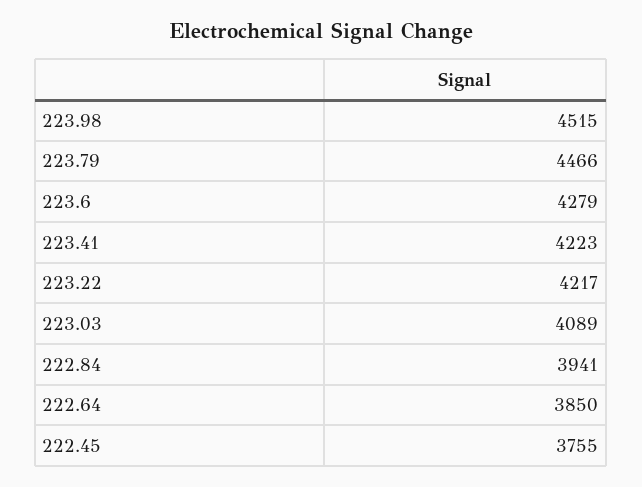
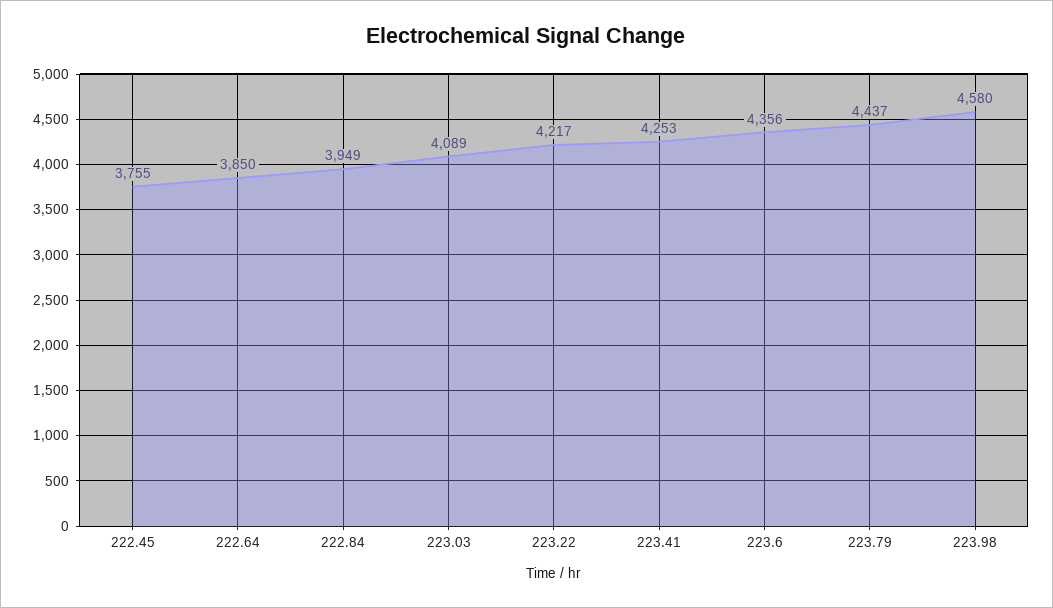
  {
-   "223.98": 4515,
+   "223.98": 4580,
-   "223.79": 4466,
+   "223.79": 4437,
-   "223.6": 4279,
+   "223.6": 4356,
-   "223.41": 4223,
+   "223.41": 4253,
    "223.22": 4217,
    "223.03": 4089,
-   "222.84": 3941,
+   "222.84": 3949,
    "222.64": 3850,
    "222.45": 3755
  }

